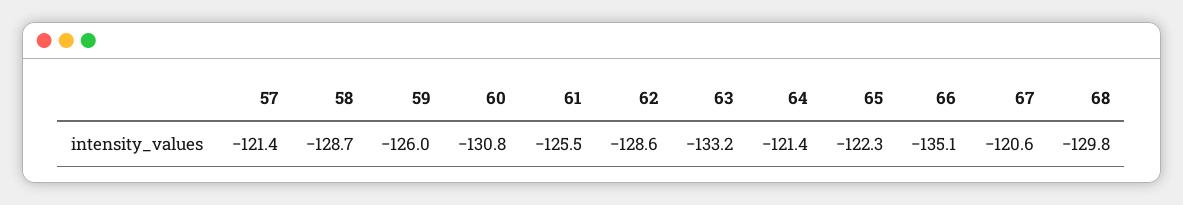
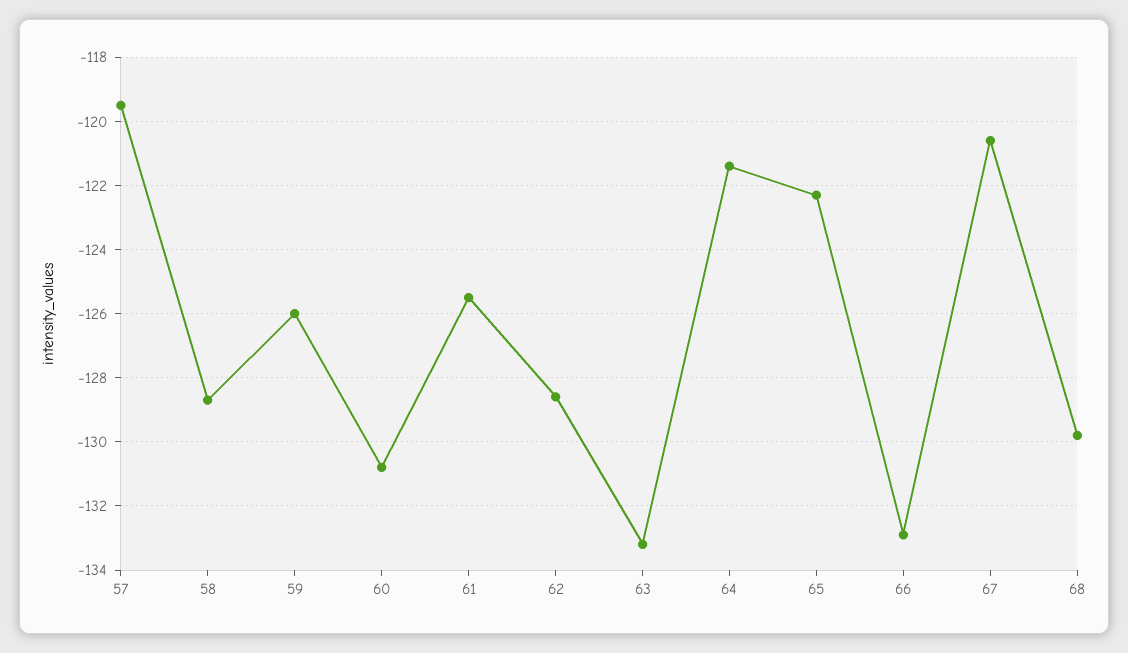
  {
-   "57": -121.4,
+   "57": -119.5,
    "58": -128.7,
    "59": -126,
    "60": -130.8,
    "61": -125.5,
    "62": -128.6,
    "63": -133.2,
    "64": -121.4,
    "65": -122.3,
-   "66": -135.1,
+   "66": -133,
    "67": -120.6,
    "68": -129.8
  }

